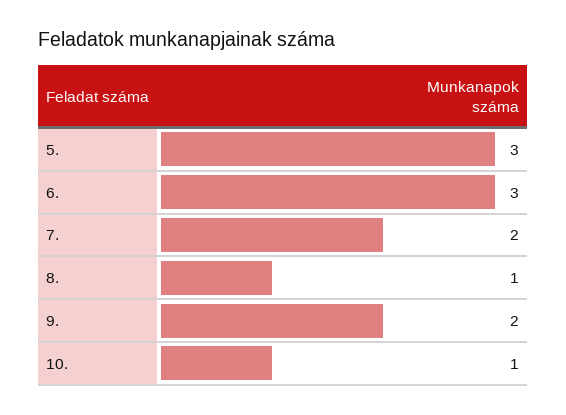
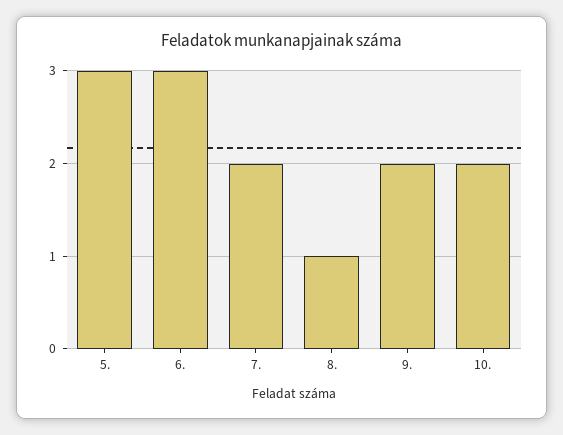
  {
    "5.": 3,
    "6.": 3,
    "7.": 2,
    "8.": 1,
    "9.": 2,
-   "10.": 1
+   "10.": 2
  }

